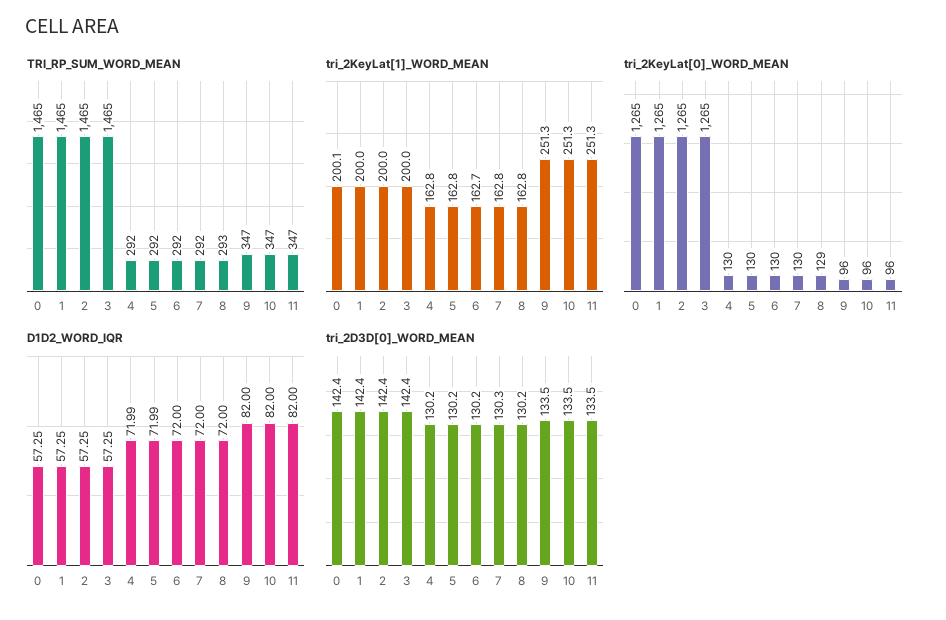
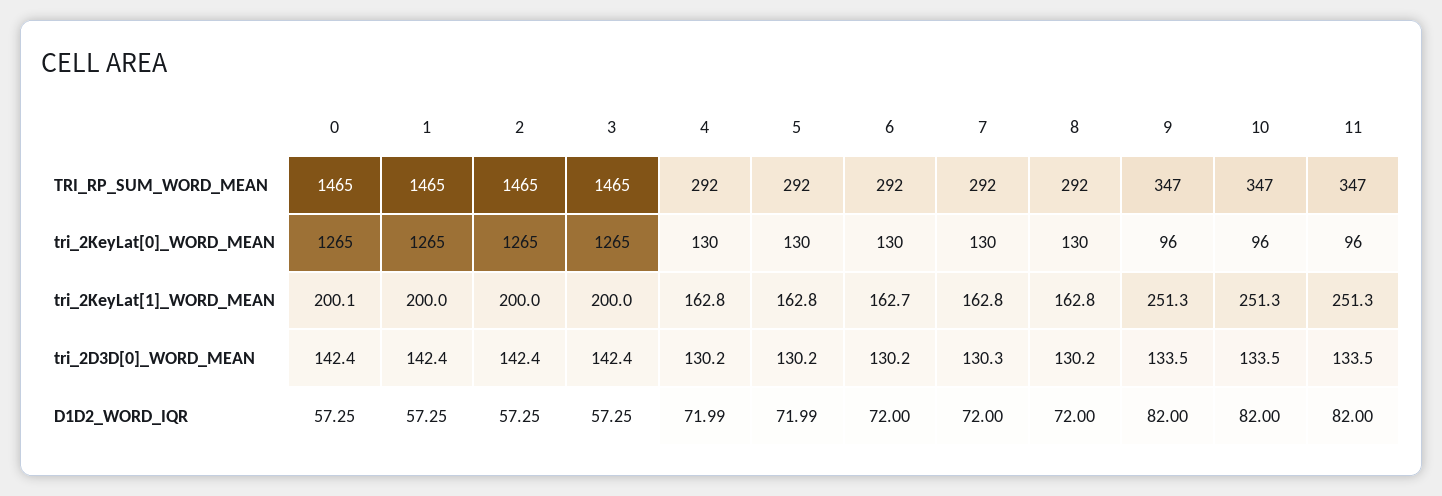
  {
    "TRI_RP_SUM_WORD_MEAN": {
      "0": 1465,
      "1": 1465,
      "2": 1465,
      "3": 1465,
      "4": 292,
      "5": 292,
      "6": 292,
      "7": 292,
-     "8": 293,
+     "8": 292,
      "9": 347,
      "10": 347,
      "11": 347
    },
    "tri_2KeyLat[1]_WORD_MEAN": {
      "0": 200.1,
      "1": 200,
      "2": 200,
      "3": 200,
      "4": 162.8,
      "5": 162.8,
      "6": 162.7,
      "7": 162.8,
      "8": 162.8,
      "9": 251.3,
      "10": 251.3,
      "11": 251.3
    },
    "tri_2KeyLat[0]_WORD_MEAN": {
      "0": 1265,
      "1": 1265,
      "2": 1265,
      "3": 1265,
      "4": 130,
      "5": 130,
      "6": 130,
      "7": 130,
-     "8": 129,
+     "8": 130,
      "9": 96,
      "10": 96,
      "11": 96
    },
    "D1D2_WORD_IQR": {
      "0": 57.25,
      "1": 57.25,
      "2": 57.25,
      "3": 57.25,
      "4": 71.99,
      "5": 71.99,
      "6": 72,
      "7": 72,
      "8": 72,
      "9": 82,
      "10": 82,
      "11": 82
    },
    "tri_2D3D[0]_WORD_MEAN": {
      "0": 142.4,
      "1": 142.4,
      "2": 142.4,
      "3": 142.4,
      "4": 130.2,
      "5": 130.2,
      "6": 130.2,
      "7": 130.3,
      "8": 130.2,
      "9": 133.5,
      "10": 133.5,
      "11": 133.5
    }
  }

